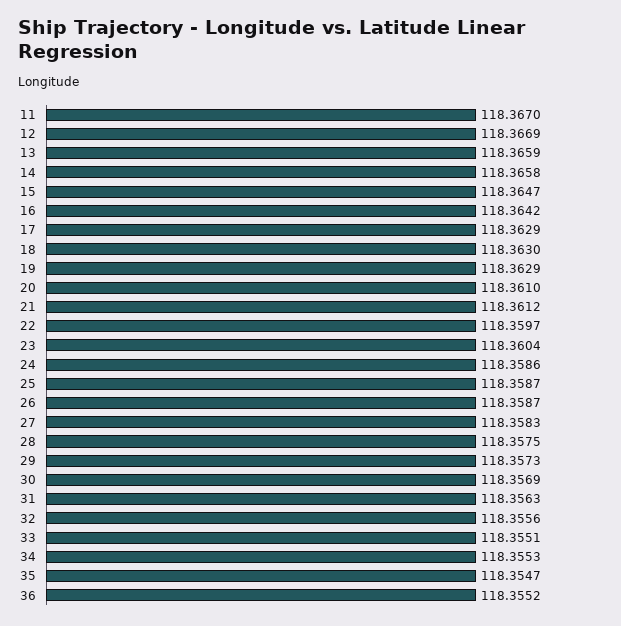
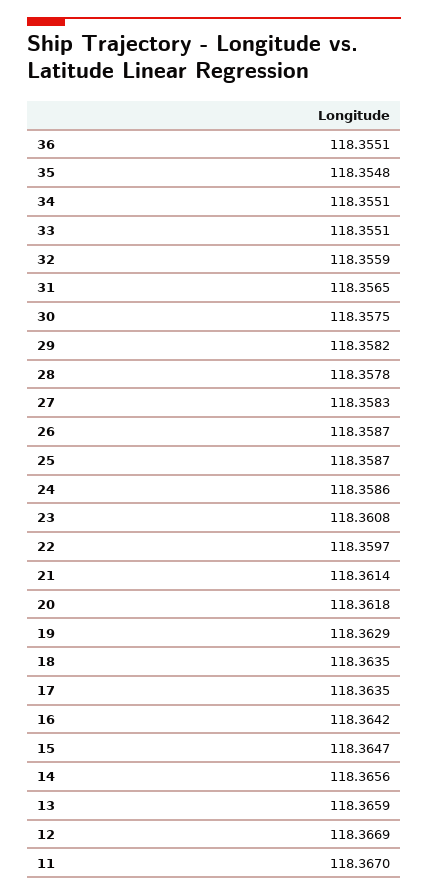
  {
    "11": 118.367,
    "12": 118.3669,
    "13": 118.3659,
-   "14": 118.3658,
+   "14": 118.3656,
    "15": 118.3647,
    "16": 118.3642,
-   "17": 118.3629,
+   "17": 118.3635,
-   "18": 118.363,
+   "18": 118.3635,
    "19": 118.3629,
-   "20": 118.361,
+   "20": 118.3618,
-   "21": 118.3612,
+   "21": 118.3614,
    "22": 118.3597,
-   "23": 118.3604,
+   "23": 118.3608,
    "24": 118.3586,
    "25": 118.3587,
    "26": 118.3587,
    "27": 118.3583,
-   "28": 118.3575,
+   "28": 118.3578,
-   "29": 118.3573,
+   "29": 118.3582,
-   "30": 118.3569,
+   "30": 118.3575,
-   "31": 118.3563,
+   "31": 118.3565,
-   "32": 118.3556,
+   "32": 118.3559,
    "33": 118.3551,
-   "34": 118.3553,
+   "34": 118.3551,
-   "35": 118.3547,
+   "35": 118.3548,
-   "36": 118.3552
+   "36": 118.3551
  }

